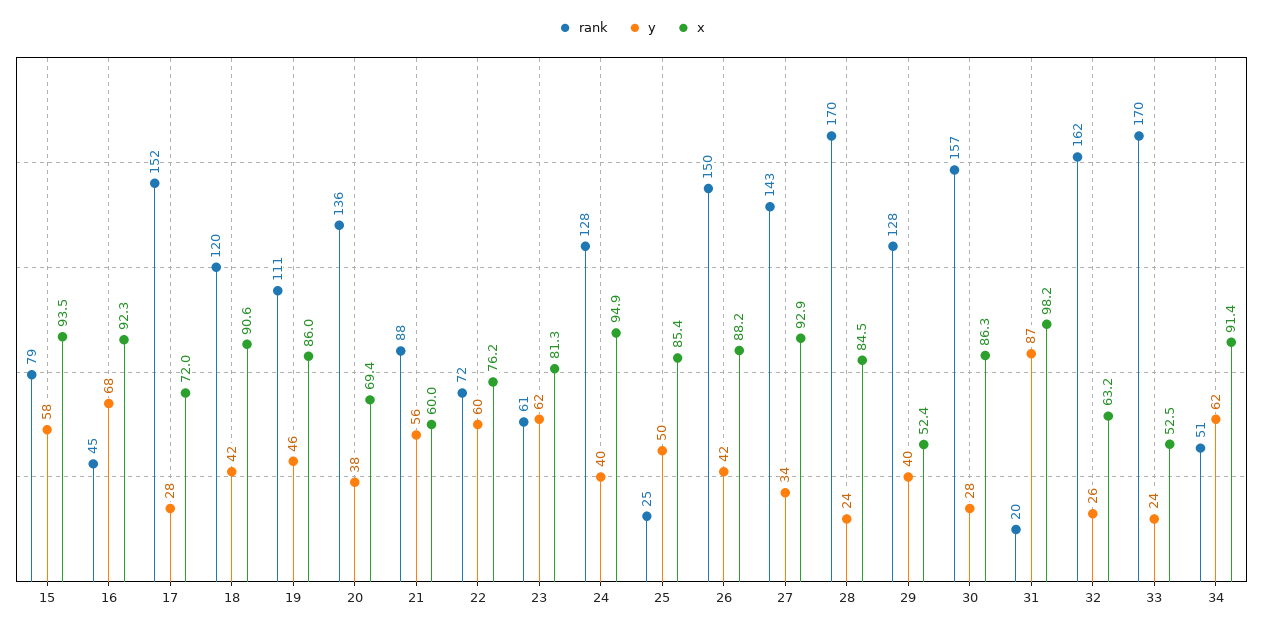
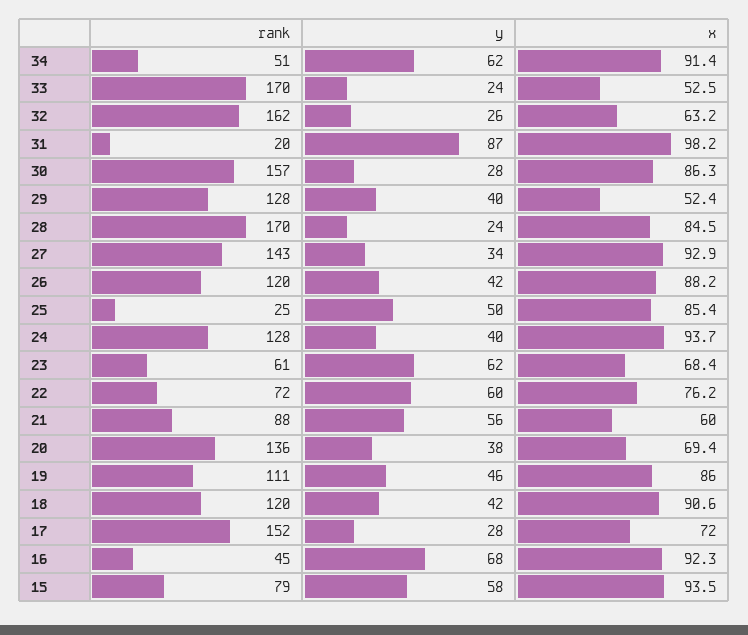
  {
    "rank": {
      "15": 79,
      "16": 45,
      "17": 152,
      "18": 120,
      "19": 111,
      "20": 136,
      "21": 88,
      "22": 72,
      "23": 61,
      "24": 128,
      "25": 25,
-     "26": 150,
+     "26": 120,
      "27": 143,
      "28": 170,
      "29": 128,
      "30": 157,
      "31": 20,
      "32": 162,
      "33": 170,
      "34": 51
    },
    "y": {
      "15": 58,
      "16": 68,
      "17": 28,
      "18": 42,
      "19": 46,
      "20": 38,
      "21": 56,
      "22": 60,
      "23": 62,
      "24": 40,
      "25": 50,
      "26": 42,
      "27": 34,
      "28": 24,
      "29": 40,
      "30": 28,
      "31": 87,
      "32": 26,
      "33": 24,
      "34": 62
    },
    "x": {
      "15": 93.5,
      "16": 92.3,
      "17": 72,
      "18": 90.6,
      "19": 86,
      "20": 69.4,
      "21": 60,
      "22": 76.2,
-     "23": 81.3,
+     "23": 68.4,
-     "24": 94.9,
+     "24": 93.7,
      "25": 85.4,
      "26": 88.2,
      "27": 92.9,
      "28": 84.5,
      "29": 52.4,
      "30": 86.3,
      "31": 98.2,
      "32": 63.2,
      "33": 52.5,
      "34": 91.4
    }
  }

